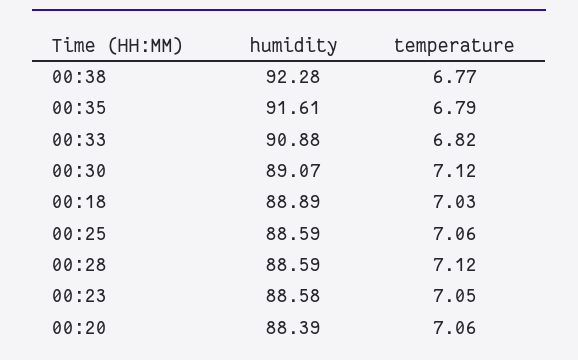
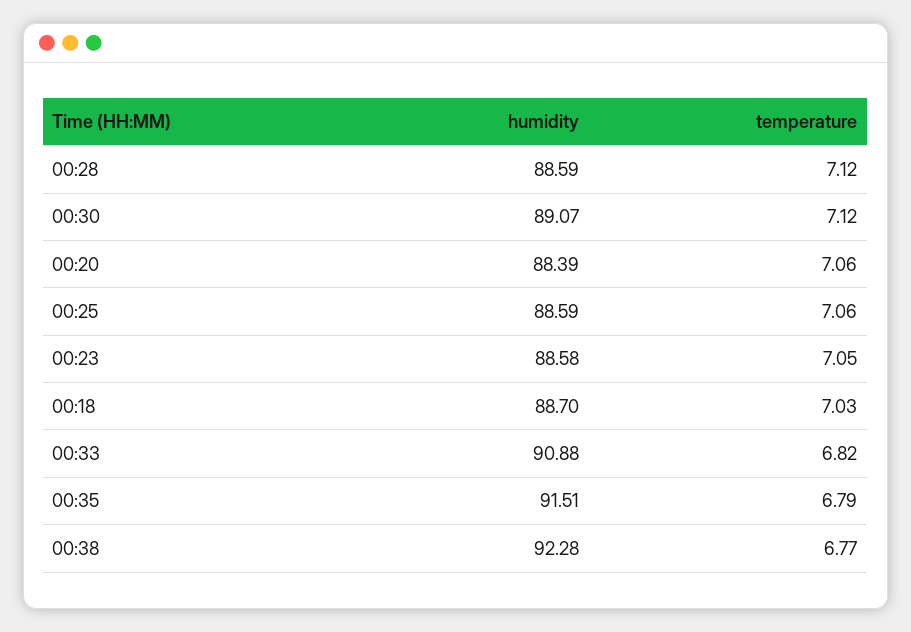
  {
    "humidity": {
      "00:38": 92.28,
-     "00:35": 91.61,
+     "00:35": 91.51,
      "00:33": 90.88,
      "00:30": 89.07,
-     "00:18": 88.89,
+     "00:18": 88.7,
      "00:25": 88.59,
      "00:28": 88.59,
      "00:23": 88.58,
      "00:20": 88.39
    },
    "temperature": {
      "00:38": 6.77,
      "00:35": 6.79,
      "00:33": 6.82,
      "00:30": 7.12,
      "00:18": 7.03,
      "00:25": 7.06,
      "00:28": 7.12,
      "00:23": 7.05,
      "00:20": 7.06
    }
  }

